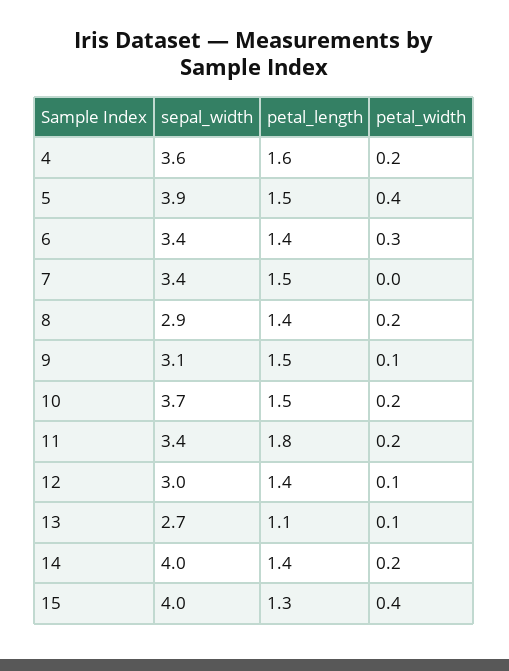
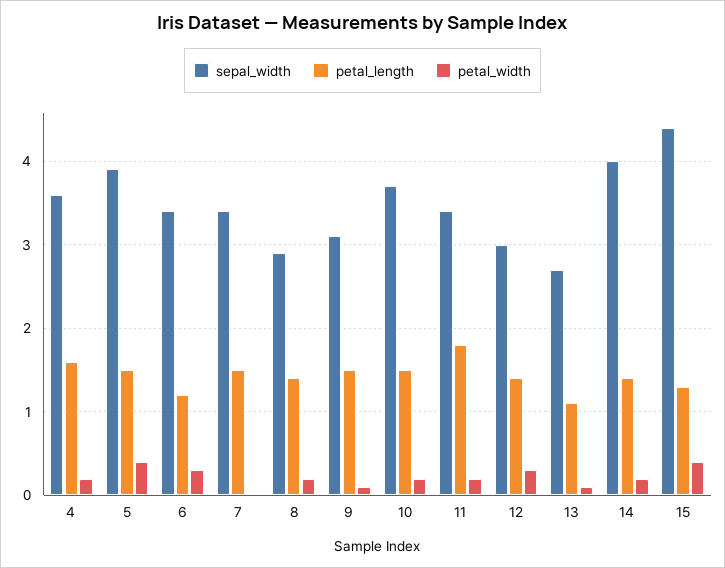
  {
    "sepal_width": {
      "4": 3.6,
      "5": 3.9,
      "6": 3.4,
      "7": 3.4,
      "8": 2.9,
      "9": 3.1,
      "10": 3.7,
      "11": 3.4,
      "12": 3,
      "13": 2.7,
      "14": 4,
-     "15": 4
+     "15": 4.4
    },
    "petal_length": {
      "4": 1.6,
      "5": 1.5,
-     "6": 1.4,
+     "6": 1.2,
      "7": 1.5,
      "8": 1.4,
      "9": 1.5,
      "10": 1.5,
      "11": 1.8,
      "12": 1.4,
      "13": 1.1,
      "14": 1.4,
      "15": 1.3
    },
    "petal_width": {
      "4": 0.2,
      "5": 0.4,
      "6": 0.3,
      "7": 0,
      "8": 0.2,
      "9": 0.1,
      "10": 0.2,
      "11": 0.2,
-     "12": 0.1,
+     "12": 0.3,
      "13": 0.1,
      "14": 0.2,
      "15": 0.4
    }
  }

